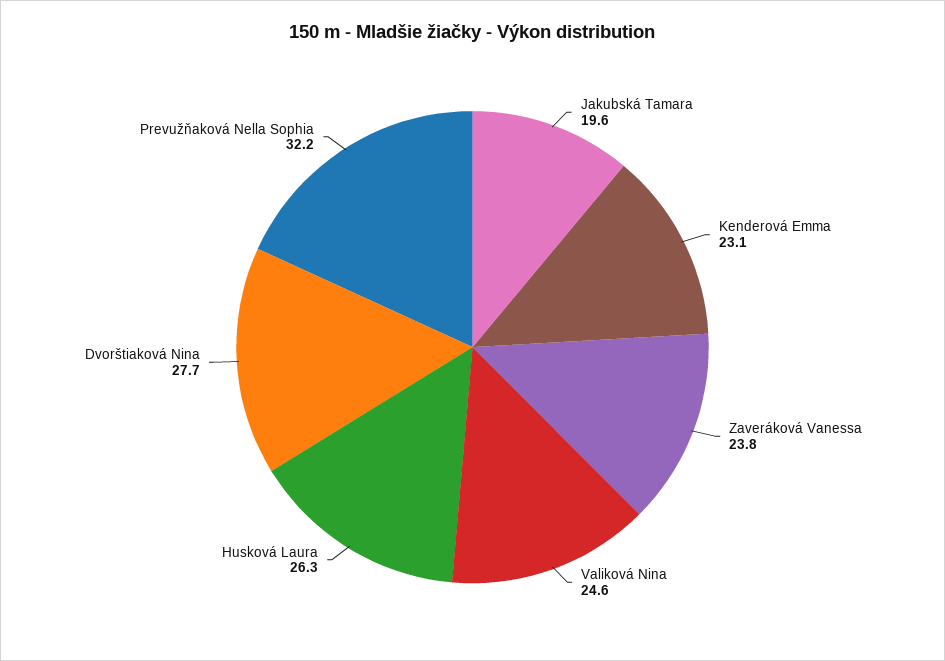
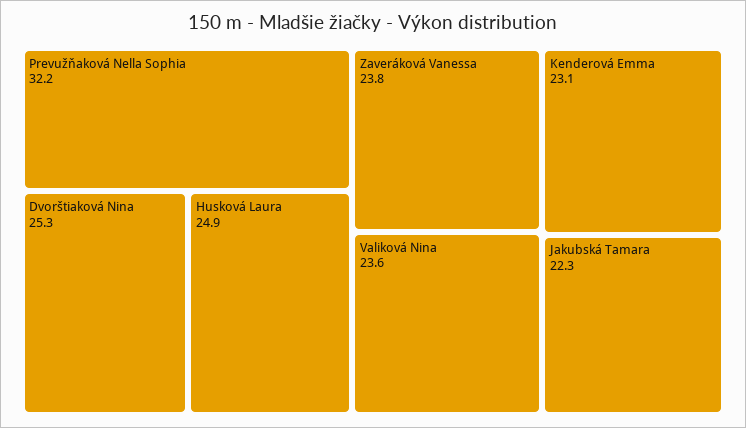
  {
-   "Jakubská Tamara": 19.6,
+   "Jakubská Tamara": 22.3,
    "Kenderová Emma": 23.1,
    "Zaveráková Vanessa": 23.8,
-   "Valiková Nina": 24.6,
+   "Valiková Nina": 23.6,
-   "Husková Laura": 26.3,
+   "Husková Laura": 24.9,
-   "Dvorštiaková Nina": 27.7,
+   "Dvorštiaková Nina": 25.3,
    "Prevužňaková Nella Sophia": 32.2
  }

